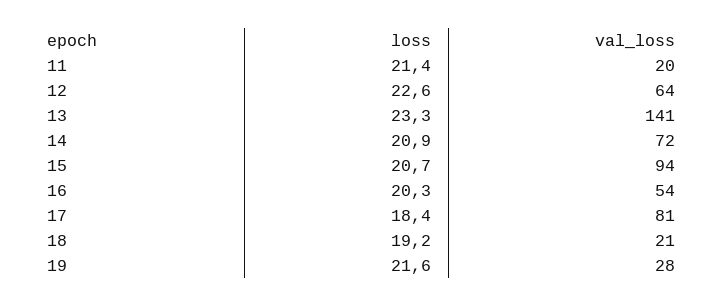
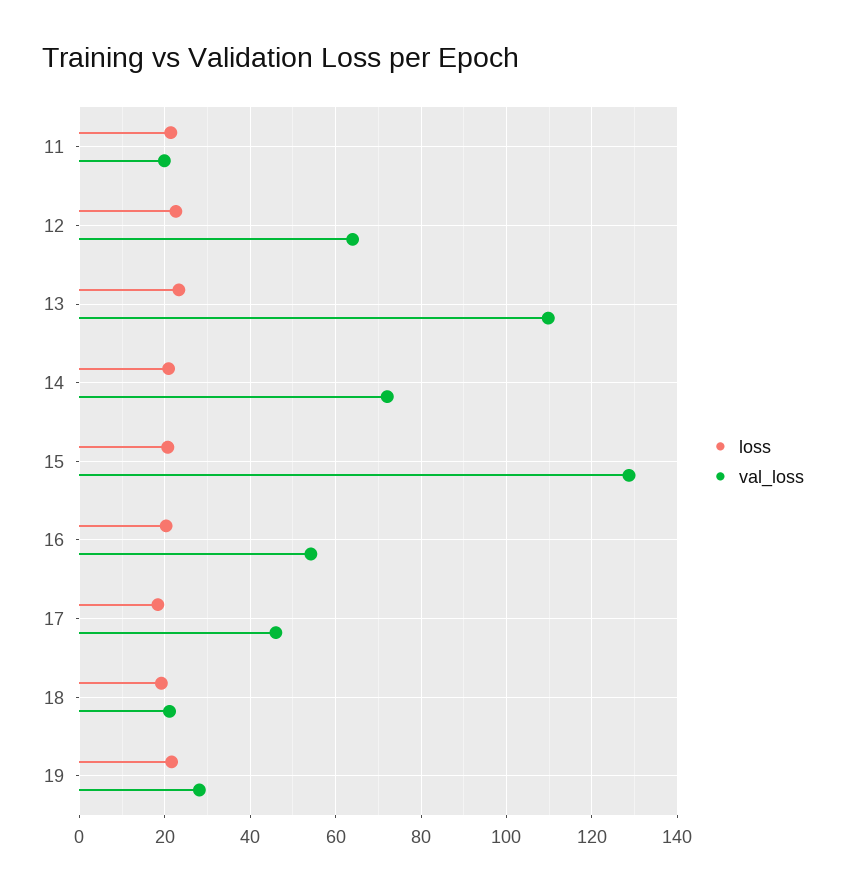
  {
    "loss": {
      "11": 21.4,
      "12": 22.6,
      "13": 23.3,
      "14": 20.9,
      "15": 20.7,
      "16": 20.3,
      "17": 18.4,
      "18": 19.2,
      "19": 21.6
    },
    "val_loss": {
      "11": 20,
      "12": 64,
-     "13": 141,
+     "13": 110,
      "14": 72,
-     "15": 94,
+     "15": 128,
      "16": 54,
-     "17": 81,
+     "17": 46,
      "18": 21,
      "19": 28
    }
  }

